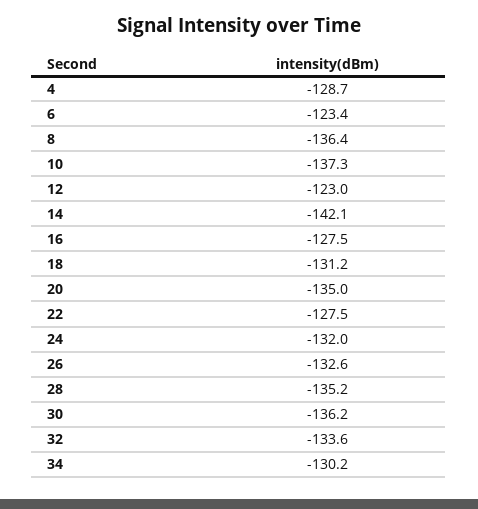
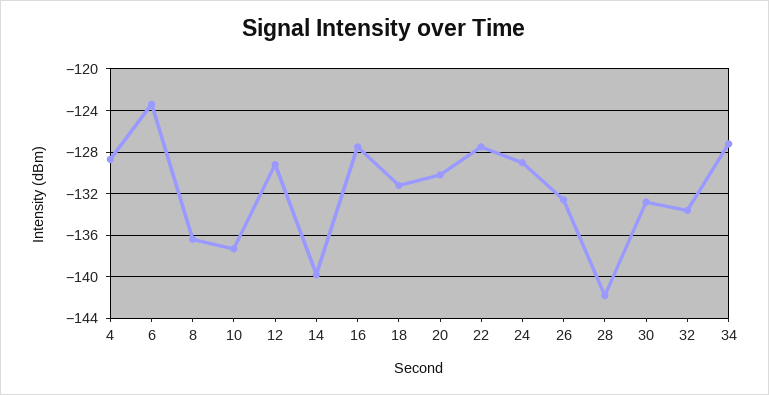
  {
    "4": -128.7,
    "6": -123.4,
    "8": -136.4,
    "10": -137.3,
-   "12": -123,
+   "12": -129,
-   "14": -142.1,
+   "14": -140,
    "16": -127.5,
    "18": -131.2,
-   "20": -135,
+   "20": -130,
    "22": -127.5,
-   "24": -132,
+   "24": -129,
    "26": -132.6,
-   "28": -135.2,
+   "28": -142,
-   "30": -136.2,
+   "30": -133,
    "32": -133.6,
-   "34": -130.2
+   "34": -127
  }

